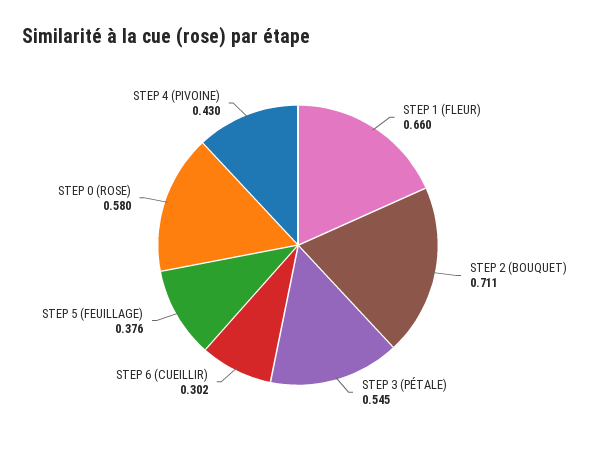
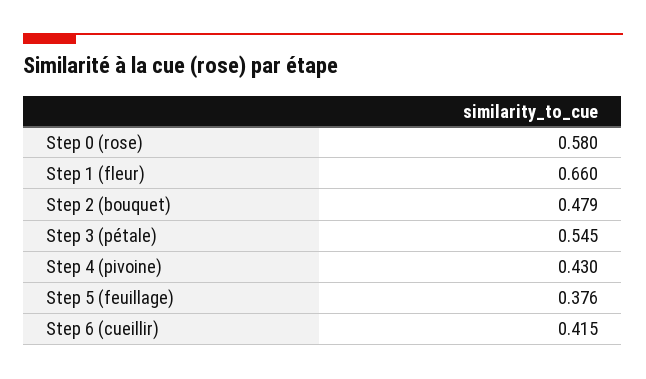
  {
    "STEP 1 (FLEUR)": 0.66,
-   "STEP 2 (BOUQUET)": 0.711,
+   "STEP 2 (BOUQUET)": 0.479,
    "STEP 3 (PÉTALE)": 0.545,
-   "STEP 6 (CUEILLIR)": 0.302,
+   "STEP 6 (CUEILLIR)": 0.415,
    "STEP 5 (FEUILLAGE)": 0.376,
    "STEP 0 (ROSE)": 0.58,
    "STEP 4 (PIVOINE)": 0.43
  }

